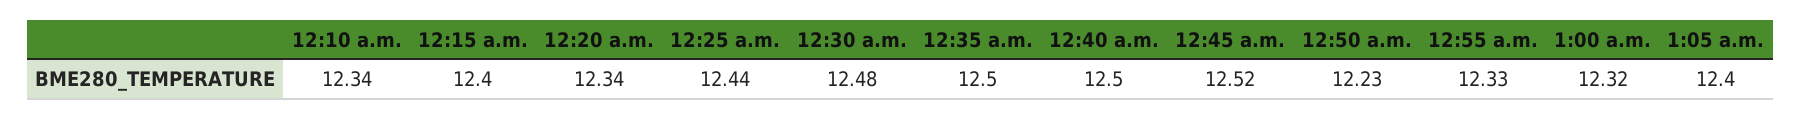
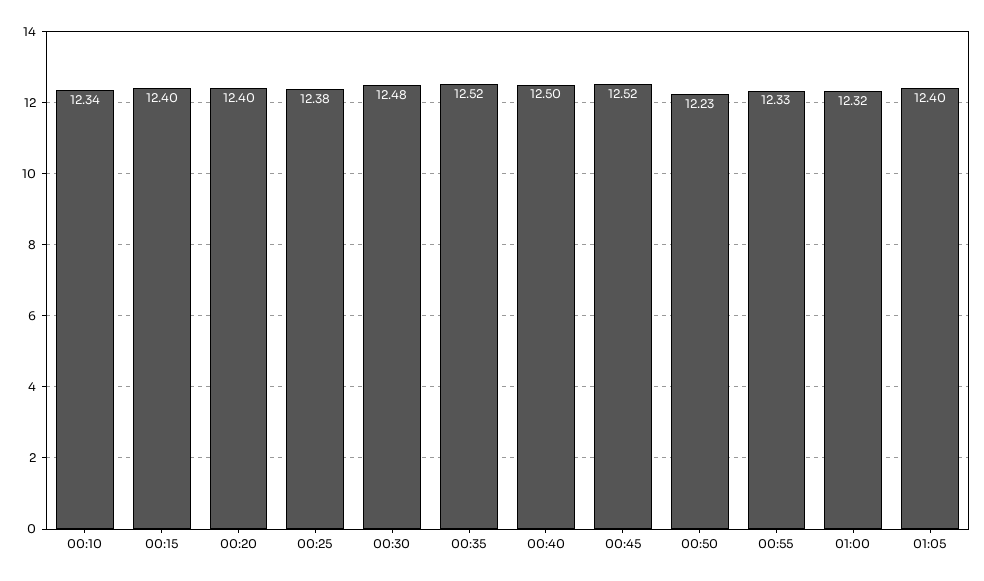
  {
    "12:10 a.m.": 12.34,
    "12:15 a.m.": 12.4,
-   "12:20 a.m.": 12.34,
+   "12:20 a.m.": 12.4,
-   "12:25 a.m.": 12.44,
+   "12:25 a.m.": 12.38,
    "12:30 a.m.": 12.48,
-   "12:35 a.m.": 12.5,
+   "12:35 a.m.": 12.52,
    "12:40 a.m.": 12.5,
    "12:45 a.m.": 12.52,
    "12:50 a.m.": 12.23,
    "12:55 a.m.": 12.33,
    "1:00 a.m.": 12.32,
    "1:05 a.m.": 12.4
  }

